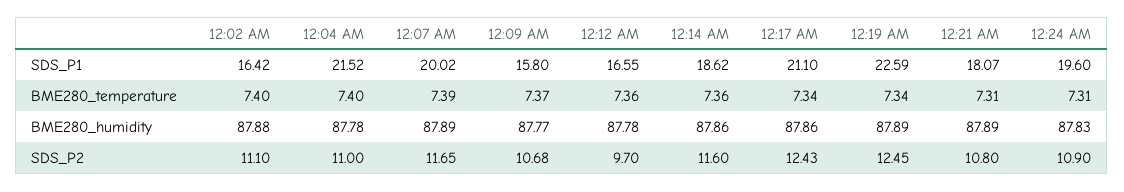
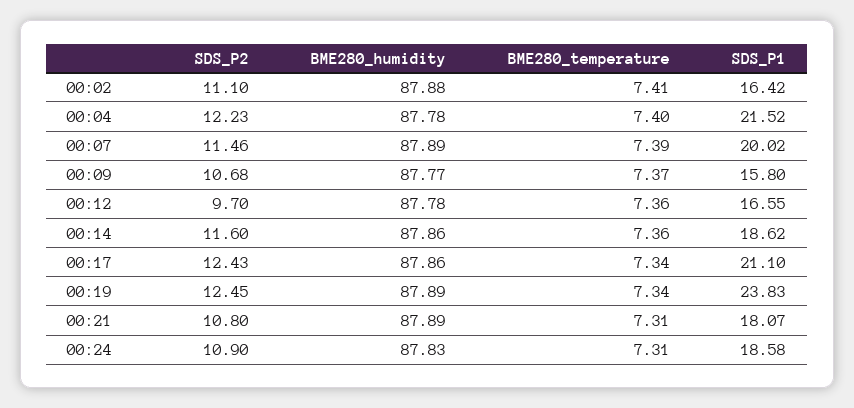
  {
    "12:02 AM": {
      "SDS_P1": 16.42,
-     "BME280_temperature": 7.4,
+     "BME280_temperature": 7.41,
      "BME280_humidity": 87.88,
      "SDS_P2": 11.1
    },
    "12:04 AM": {
      "SDS_P1": 21.52,
      "BME280_temperature": 7.4,
      "BME280_humidity": 87.78,
-     "SDS_P2": 11
+     "SDS_P2": 12.23
    },
    "12:07 AM": {
      "SDS_P1": 20.02,
      "BME280_temperature": 7.39,
      "BME280_humidity": 87.89,
-     "SDS_P2": 11.65
+     "SDS_P2": 11.46
    },
    "12:09 AM": {
      "SDS_P1": 15.8,
      "BME280_temperature": 7.37,
      "BME280_humidity": 87.77,
      "SDS_P2": 10.68
    },
    "12:12 AM": {
      "SDS_P1": 16.55,
      "BME280_temperature": 7.36,
      "BME280_humidity": 87.78,
      "SDS_P2": 9.7
    },
    "12:14 AM": {
      "SDS_P1": 18.62,
      "BME280_temperature": 7.36,
      "BME280_humidity": 87.86,
      "SDS_P2": 11.6
    },
    "12:17 AM": {
      "SDS_P1": 21.1,
      "BME280_temperature": 7.34,
      "BME280_humidity": 87.86,
      "SDS_P2": 12.43
    },
    "12:19 AM": {
-     "SDS_P1": 22.59,
+     "SDS_P1": 23.83,
      "BME280_temperature": 7.34,
      "BME280_humidity": 87.89,
      "SDS_P2": 12.45
    },
    "12:21 AM": {
      "SDS_P1": 18.07,
      "BME280_temperature": 7.31,
      "BME280_humidity": 87.89,
      "SDS_P2": 10.8
    },
    "12:24 AM": {
-     "SDS_P1": 19.6,
+     "SDS_P1": 18.58,
      "BME280_temperature": 7.31,
      "BME280_humidity": 87.83,
      "SDS_P2": 10.9
    }
  }

